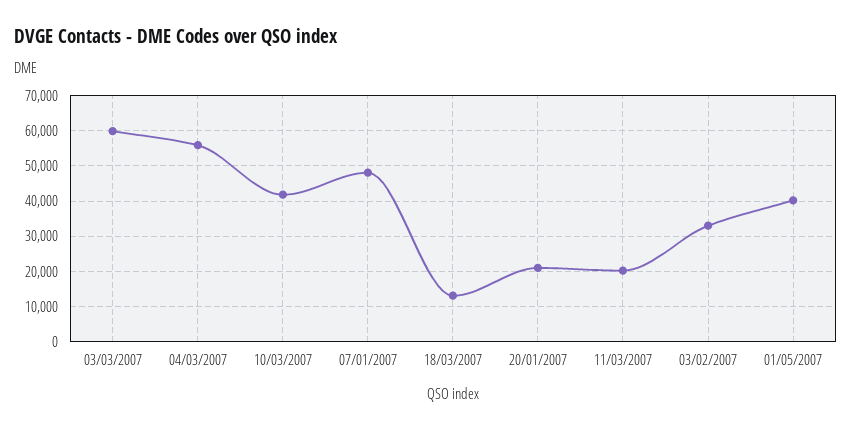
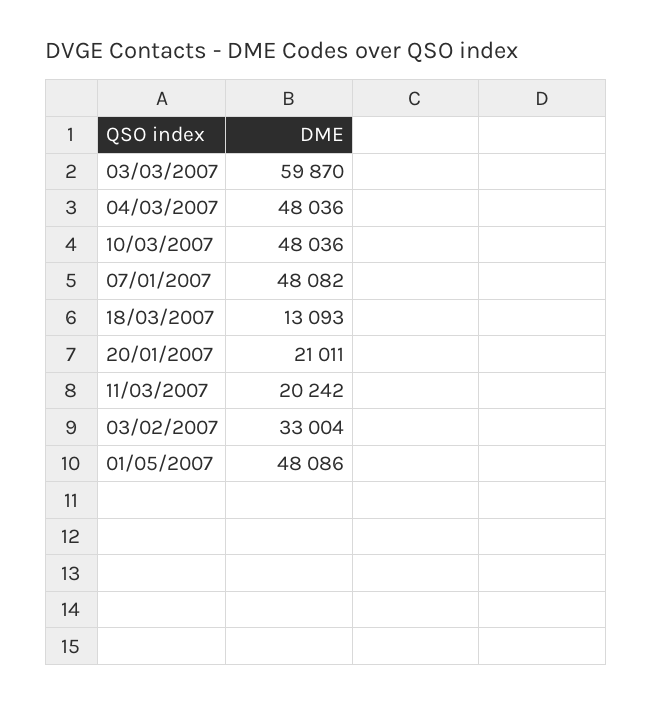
  {
    "03/03/2007": 59870,
-   "04/03/2007": 56000,
+   "04/03/2007": 48036,
-   "10/03/2007": 42000,
+   "10/03/2007": 48036,
    "07/01/2007": 48082,
    "18/03/2007": 13093,
    "20/01/2007": 21011,
    "11/03/2007": 20242,
    "03/02/2007": 33004,
-   "01/05/2007": 40000
+   "01/05/2007": 48086
  }

